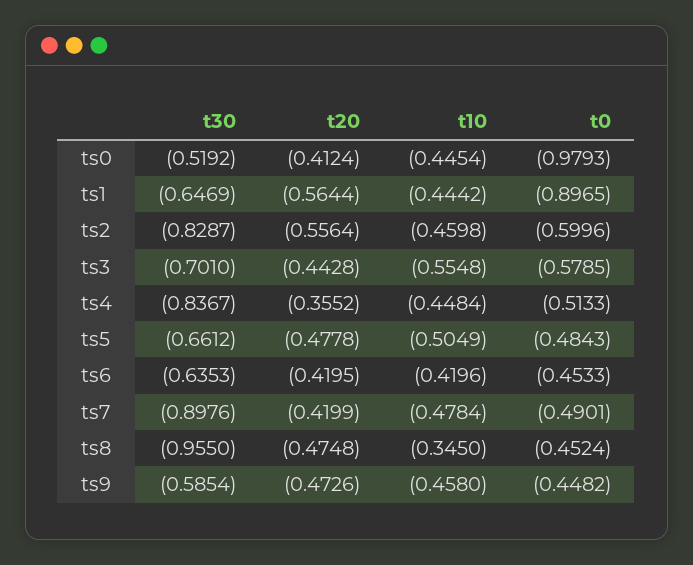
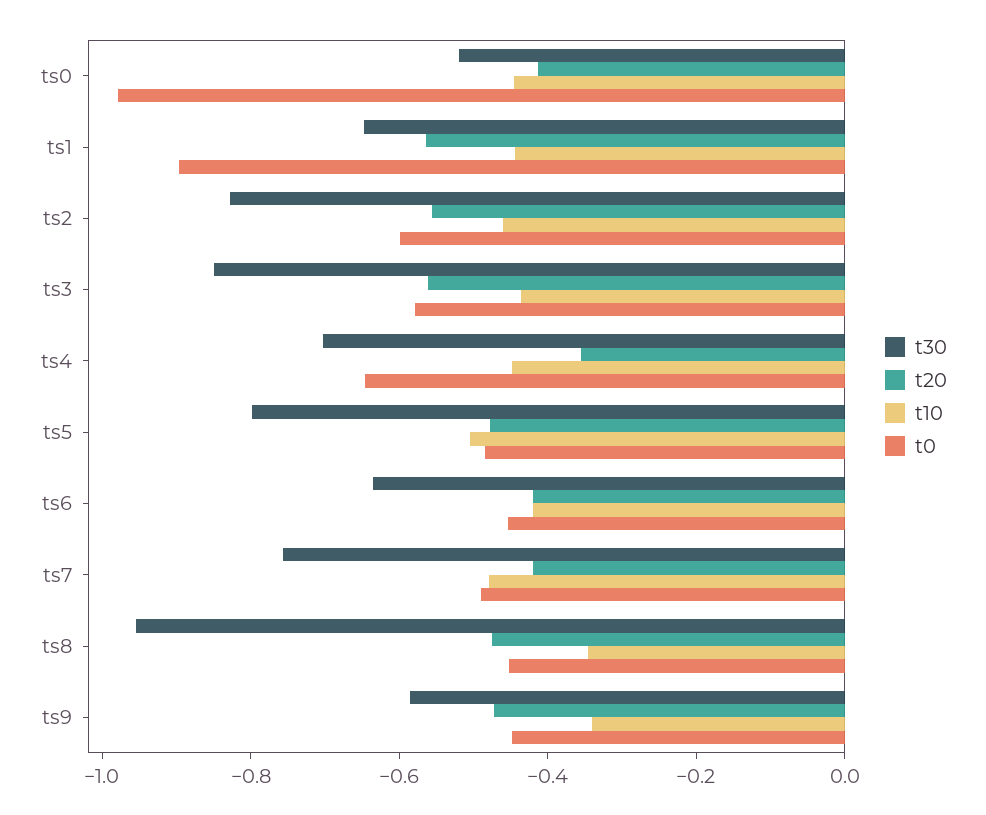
  {
    "t30": {
      "ts0": -0.5192,
      "ts1": -0.6469,
      "ts2": -0.8287,
-     "ts3": -0.701,
+     "ts3": -0.85,
-     "ts4": -0.8367,
+     "ts4": -0.7,
-     "ts5": -0.6612,
+     "ts5": -0.8,
      "ts6": -0.6353,
-     "ts7": -0.8976,
+     "ts7": -0.75,
      "ts8": -0.955,
      "ts9": -0.5854
    },
    "t20": {
      "ts0": -0.4124,
      "ts1": -0.5644,
      "ts2": -0.5564,
-     "ts3": -0.4428,
+     "ts3": -0.55,
      "ts4": -0.3552,
      "ts5": -0.4778,
      "ts6": -0.4195,
      "ts7": -0.4199,
      "ts8": -0.4748,
      "ts9": -0.4726
    },
    "t10": {
      "ts0": -0.4454,
      "ts1": -0.4442,
      "ts2": -0.4598,
-     "ts3": -0.5548,
+     "ts3": -0.45,
      "ts4": -0.4484,
      "ts5": -0.5049,
      "ts6": -0.4196,
      "ts7": -0.4784,
      "ts8": -0.345,
-     "ts9": -0.458
+     "ts9": -0.35
    },
    "t0": {
      "ts0": -0.9793,
      "ts1": -0.8965,
      "ts2": -0.5996,
      "ts3": -0.5785,
-     "ts4": -0.5133,
+     "ts4": -0.65,
      "ts5": -0.4843,
      "ts6": -0.4533,
      "ts7": -0.4901,
      "ts8": -0.4524,
      "ts9": -0.4482
    }
  }

